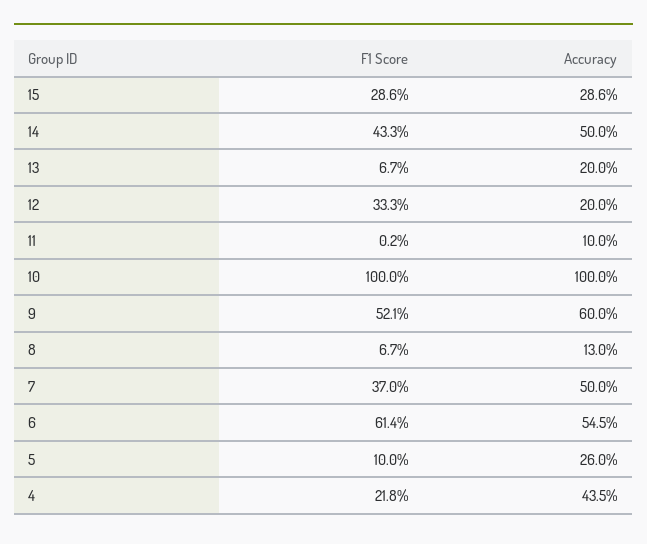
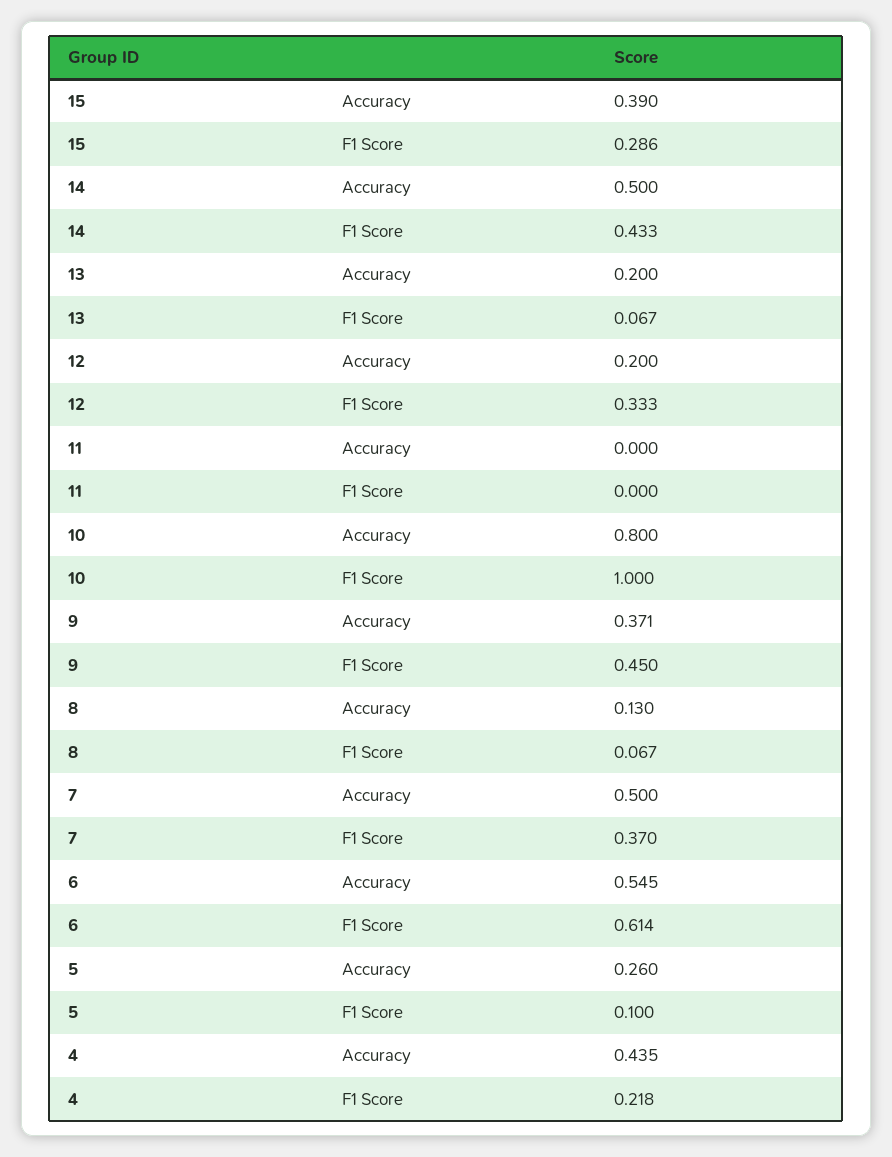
  {
    "F1 Score": {
      "15": 0.286,
      "14": 0.433,
      "13": 0.067,
      "12": 0.333,
-     "11": 0.002,
+     "11": 0,
      "10": 1,
-     "9": 0.521,
+     "9": 0.45,
      "8": 0.067,
      "7": 0.37,
      "6": 0.614,
      "5": 0.1,
      "4": 0.218
    },
    "Accuracy": {
-     "15": 0.286,
+     "15": 0.39,
      "14": 0.5,
      "13": 0.2,
      "12": 0.2,
-     "11": 0.1,
+     "11": 0,
-     "10": 1,
+     "10": 0.8,
-     "9": 0.6,
+     "9": 0.371,
      "8": 0.13,
      "7": 0.5,
      "6": 0.545,
      "5": 0.26,
      "4": 0.435
    }
  }

